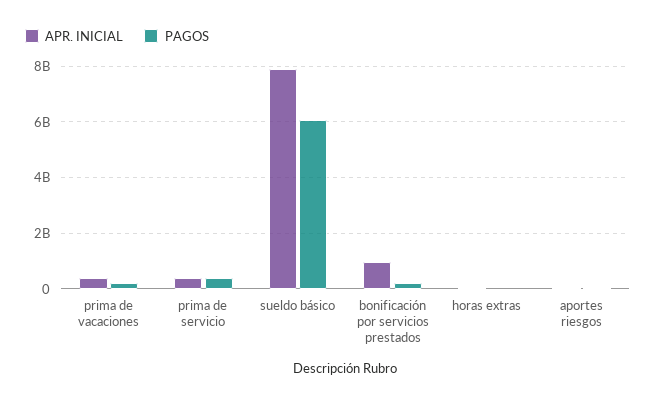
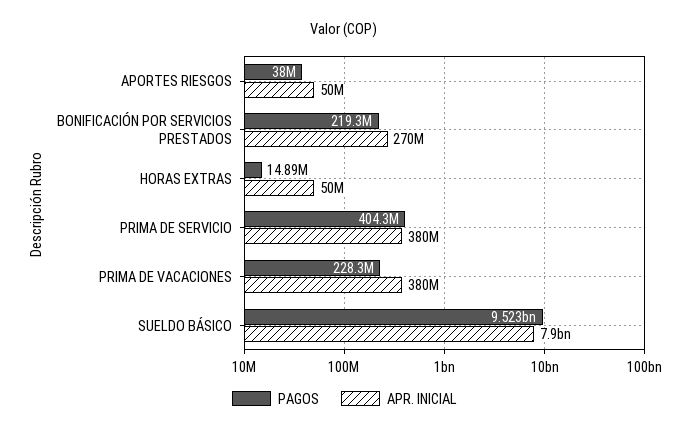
  {
    "APR. INICIAL": {
      "prima de vacaciones": 380000000,
      "prima de servicio": 380000000,
      "sueldo básico": 7900000000,
-     "bonificación por servicios prestados": 1000000000,
+     "bonificación por servicios prestados": 270000000,
      "horas extras": 50000000,
      "aportes riesgos": 50000000
    },
    "PAGOS": {
      "prima de vacaciones": 228300000,
      "prima de servicio": 404300000,
-     "sueldo básico": 6000000000,
+     "sueldo básico": 9523000000,
      "bonificación por servicios prestados": 219300000,
      "horas extras": 14890000,
      "aportes riesgos": 38000000
    }
  }

